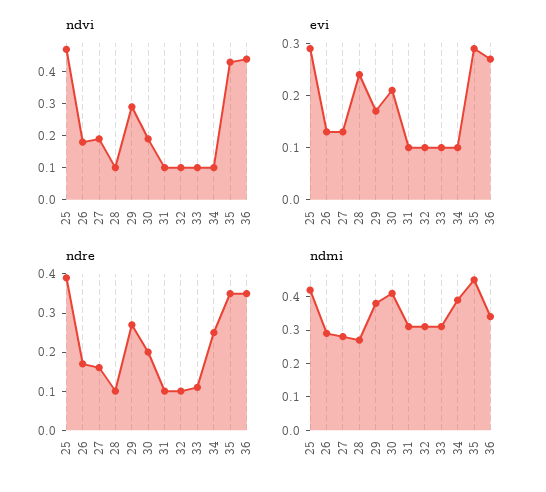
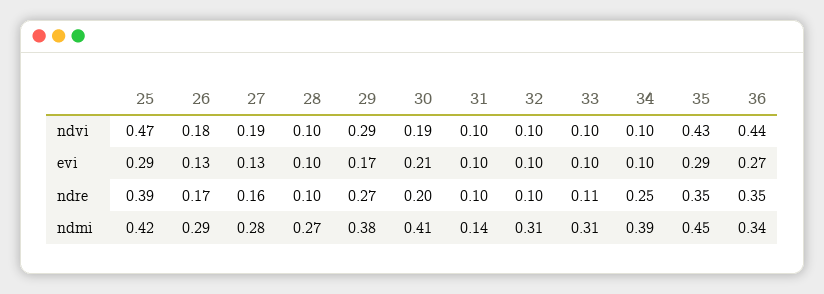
  {
    "ndvi": {
      "25": 0.47,
      "26": 0.18,
      "27": 0.19,
      "28": 0.1,
      "29": 0.29,
      "30": 0.19,
      "31": 0.1,
      "32": 0.1,
      "33": 0.1,
      "34": 0.1,
      "35": 0.43,
      "36": 0.44
    },
    "evi": {
      "25": 0.29,
      "26": 0.13,
      "27": 0.13,
-     "28": 0.25,
+     "28": 0.1,
      "29": 0.17,
      "30": 0.21,
      "31": 0.1,
      "32": 0.1,
      "33": 0.1,
      "34": 0.1,
      "35": 0.29,
      "36": 0.27
    },
    "ndre": {
      "25": 0.39,
      "26": 0.17,
      "27": 0.16,
      "28": 0.1,
      "29": 0.27,
      "30": 0.2,
      "31": 0.1,
      "32": 0.1,
      "33": 0.11,
      "34": 0.25,
      "35": 0.35,
      "36": 0.35
    },
    "ndmi": {
      "25": 0.42,
      "26": 0.29,
      "27": 0.28,
      "28": 0.27,
      "29": 0.38,
      "30": 0.41,
-     "31": 0.3,
+     "31": 0.14,
      "32": 0.31,
      "33": 0.31,
      "34": 0.39,
      "35": 0.45,
      "36": 0.34
    }
  }

